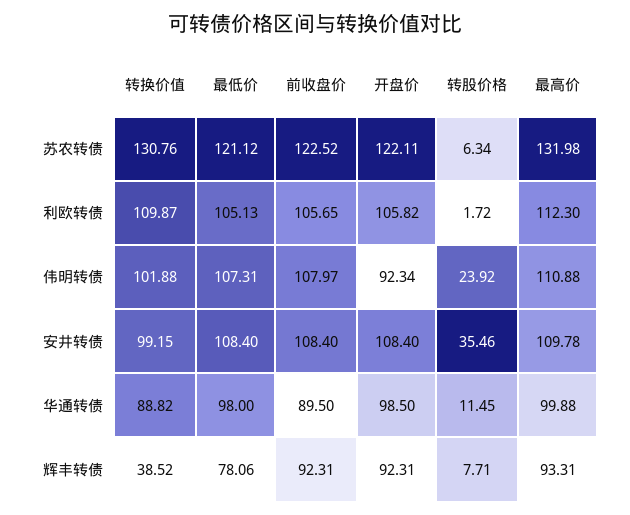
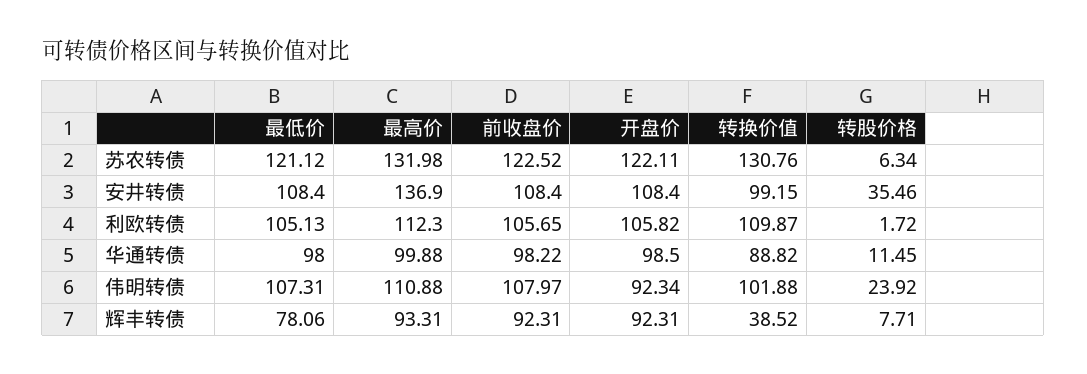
  {
    "转换价值": {
      "苏农转债": 130.76,
      "利欧转债": 109.87,
      "伟明转债": 101.88,
      "安井转债": 99.15,
      "华通转债": 88.82,
      "辉丰转债": 38.52
    },
    "最低价": {
      "苏农转债": 121.12,
      "利欧转债": 105.13,
      "伟明转债": 107.31,
      "安井转债": 108.4,
      "华通转债": 98,
      "辉丰转债": 78.06
    },
    "前收盘价": {
      "苏农转债": 122.52,
      "利欧转债": 105.65,
      "伟明转债": 107.97,
      "安井转债": 108.4,
-     "华通转债": 89.5,
+     "华通转债": 98.22,
      "辉丰转债": 92.31
    },
    "开盘价": {
      "苏农转债": 122.11,
      "利欧转债": 105.82,
      "伟明转债": 92.34,
      "安井转债": 108.4,
      "华通转债": 98.5,
      "辉丰转债": 92.31
    },
    "转股价格": {
      "苏农转债": 6.34,
      "利欧转债": 1.72,
      "伟明转债": 23.92,
      "安井转债": 35.46,
      "华通转债": 11.45,
      "辉丰转债": 7.71
    },
    "最高价": {
      "苏农转债": 131.98,
      "利欧转债": 112.3,
      "伟明转债": 110.88,
-     "安井转债": 109.78,
+     "安井转债": 136.9,
      "华通转债": 99.88,
      "辉丰转债": 93.31
    }
  }

